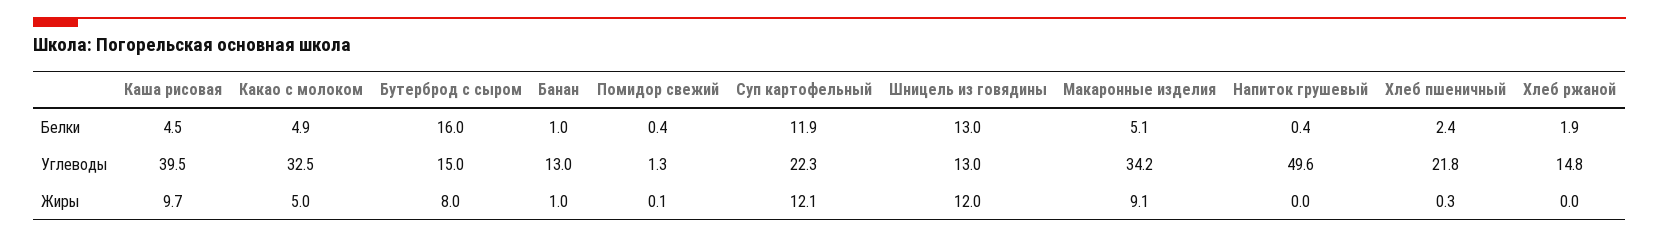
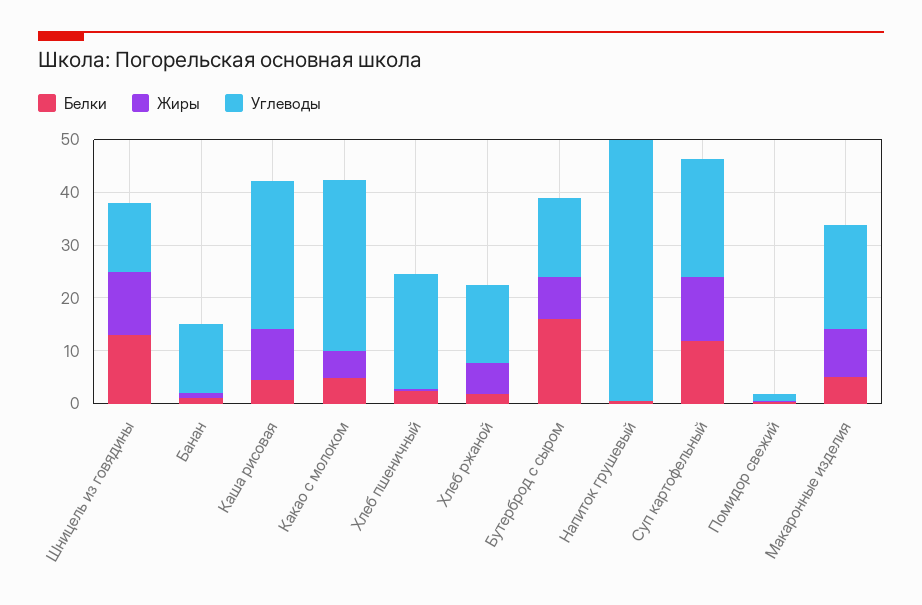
  {
    "Белки": {
      "Каша рисовая": 4.5,
      "Какао с молоком": 4.9,
      "Бутерброд с сыром": 16,
      "Банан": 1,
      "Помидор свежий": 0.4,
      "Суп картофельный": 11.9,
      "Шницель из говядины": 13,
      "Макаронные изделия": 5.1,
      "Напиток грушевый": 0.4,
      "Хлеб пшеничный": 2.4,
      "Хлеб ржаной": 1.9
    },
    "Углеводы": {
-     "Каша рисовая": 39.5,
+     "Каша рисовая": 28,
      "Какао с молоком": 32.5,
      "Бутерброд с сыром": 15,
      "Банан": 13,
      "Помидор свежий": 1.3,
      "Суп картофельный": 22.3,
      "Шницель из говядины": 13,
-     "Макаронные изделия": 34.2,
+     "Макаронные изделия": 20,
      "Напиток грушевый": 49.6,
      "Хлеб пшеничный": 21.8,
      "Хлеб ржаной": 14.8
    },
    "Жиры": {
      "Каша рисовая": 9.7,
      "Какао с молоком": 5,
      "Бутерброд с сыром": 8,
      "Банан": 1,
      "Помидор свежий": 0.1,
      "Суп картофельный": 12.1,
      "Шницель из говядины": 12,
      "Макаронные изделия": 9.1,
      "Напиток грушевый": 0,
      "Хлеб пшеничный": 0.3,
-     "Хлеб ржаной": 0
+     "Хлеб ржаной": 6
    }
  }

